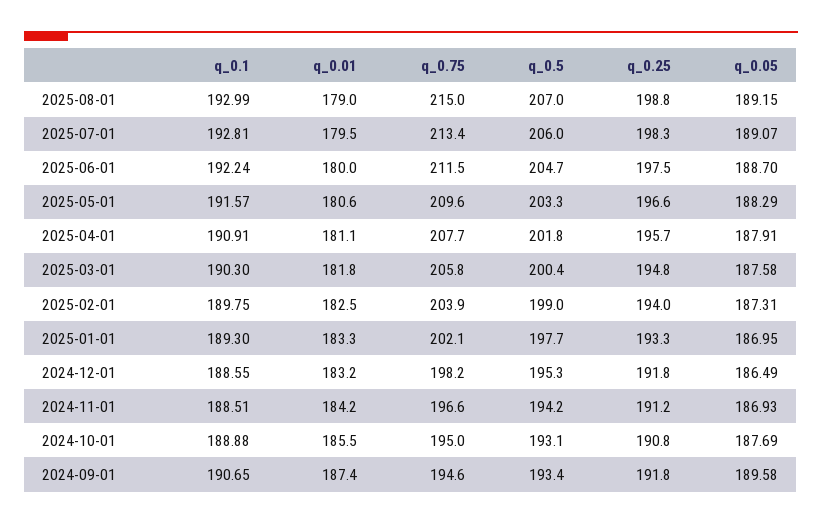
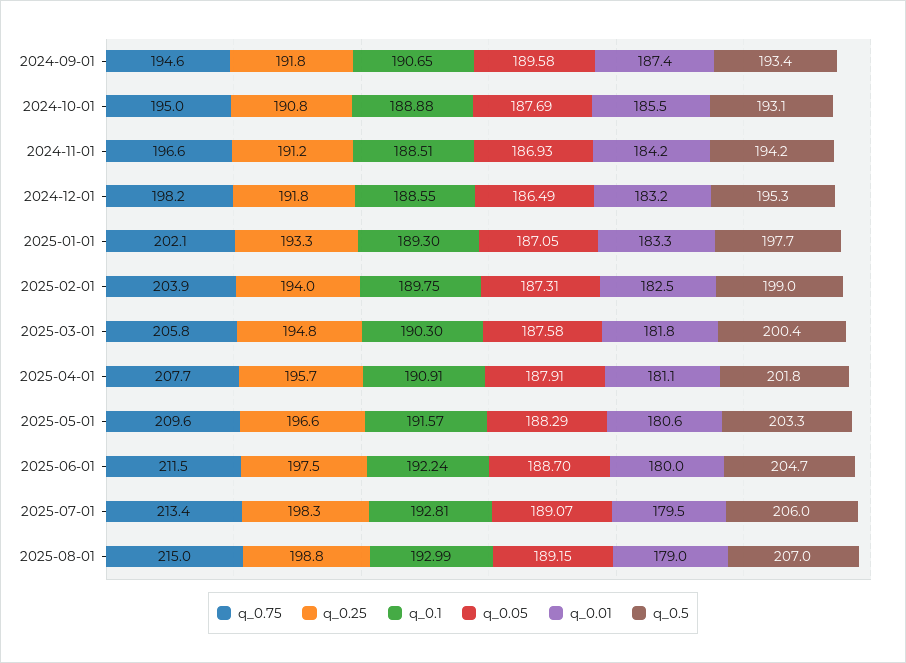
  {
    "q_0.1": {
      "2025-08-01": 192.99,
      "2025-07-01": 192.81,
      "2025-06-01": 192.24,
      "2025-05-01": 191.57,
      "2025-04-01": 190.91,
      "2025-03-01": 190.3,
      "2025-02-01": 189.75,
      "2025-01-01": 189.3,
      "2024-12-01": 188.55,
      "2024-11-01": 188.51,
      "2024-10-01": 188.88,
      "2024-09-01": 190.65
    },
    "q_0.01": {
      "2025-08-01": 179,
      "2025-07-01": 179.5,
      "2025-06-01": 180,
      "2025-05-01": 180.6,
      "2025-04-01": 181.1,
      "2025-03-01": 181.8,
      "2025-02-01": 182.5,
      "2025-01-01": 183.3,
      "2024-12-01": 183.2,
      "2024-11-01": 184.2,
      "2024-10-01": 185.5,
      "2024-09-01": 187.4
    },
    "q_0.75": {
      "2025-08-01": 215,
      "2025-07-01": 213.4,
      "2025-06-01": 211.5,
      "2025-05-01": 209.6,
      "2025-04-01": 207.7,
      "2025-03-01": 205.8,
      "2025-02-01": 203.9,
      "2025-01-01": 202.1,
      "2024-12-01": 198.2,
      "2024-11-01": 196.6,
      "2024-10-01": 195,
      "2024-09-01": 194.6
    },
    "q_0.5": {
      "2025-08-01": 207,
      "2025-07-01": 206,
      "2025-06-01": 204.7,
      "2025-05-01": 203.3,
      "2025-04-01": 201.8,
      "2025-03-01": 200.4,
      "2025-02-01": 199,
      "2025-01-01": 197.7,
      "2024-12-01": 195.3,
      "2024-11-01": 194.2,
      "2024-10-01": 193.1,
      "2024-09-01": 193.4
    },
    "q_0.25": {
      "2025-08-01": 198.8,
      "2025-07-01": 198.3,
      "2025-06-01": 197.5,
      "2025-05-01": 196.6,
      "2025-04-01": 195.7,
      "2025-03-01": 194.8,
      "2025-02-01": 194,
      "2025-01-01": 193.3,
      "2024-12-01": 191.8,
      "2024-11-01": 191.2,
      "2024-10-01": 190.8,
      "2024-09-01": 191.8
    },
    "q_0.05": {
      "2025-08-01": 189.15,
      "2025-07-01": 189.07,
      "2025-06-01": 188.7,
      "2025-05-01": 188.29,
      "2025-04-01": 187.91,
      "2025-03-01": 187.58,
      "2025-02-01": 187.31,
-     "2025-01-01": 186.95,
+     "2025-01-01": 187.05,
      "2024-12-01": 186.49,
      "2024-11-01": 186.93,
      "2024-10-01": 187.69,
      "2024-09-01": 189.58
    }
  }

